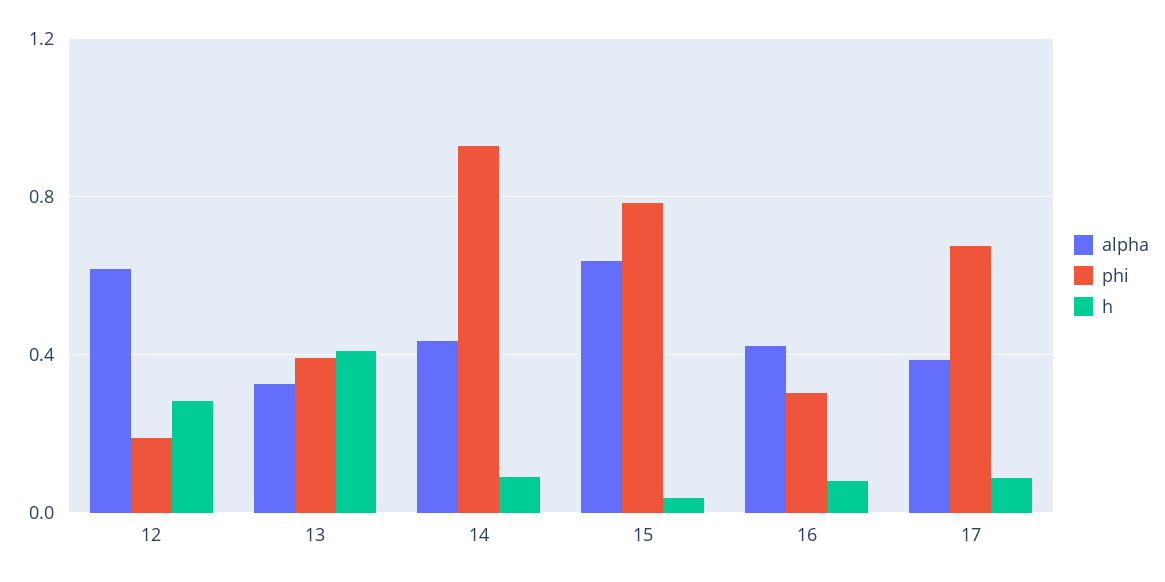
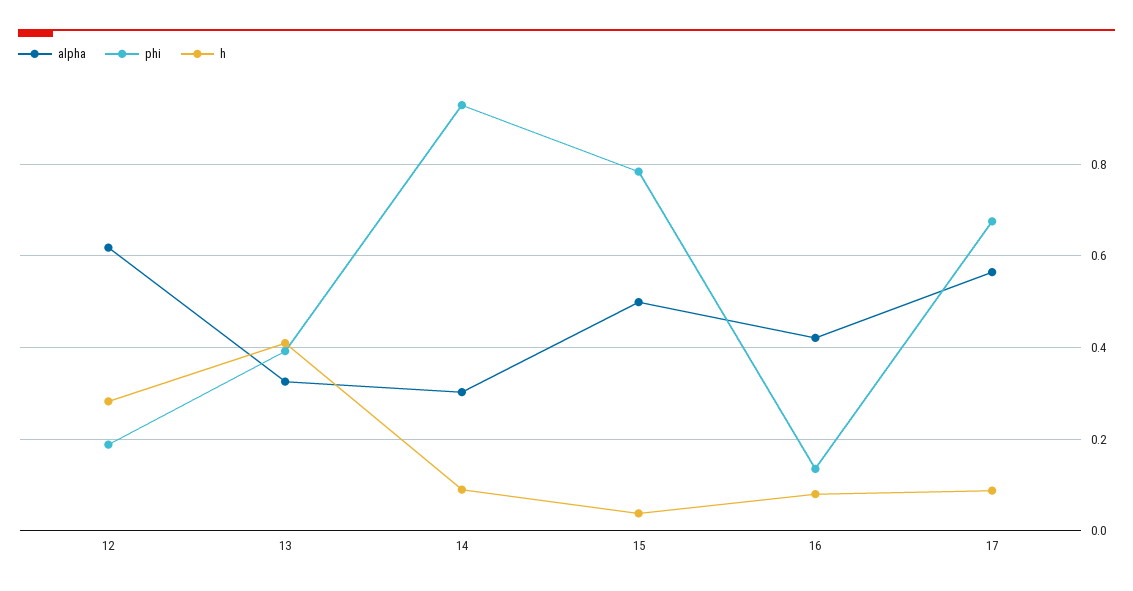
  {
    "alpha": {
      "12": 0.62,
      "13": 0.32,
-     "14": 0.45,
+     "14": 0.3,
-     "15": 0.65,
+     "15": 0.5,
      "16": 0.42,
-     "17": 0.4
+     "17": 0.56
    },
    "phi": {
      "12": 0.18,
      "13": 0.4,
      "14": 0.92,
      "15": 0.78,
-     "16": 0.3,
+     "16": 0.14,
      "17": 0.68
    },
    "h": {
      "12": 0.28,
      "13": 0.4,
      "14": 0.1,
      "15": 0.04,
      "16": 0.08,
      "17": 0.08
    }
  }

